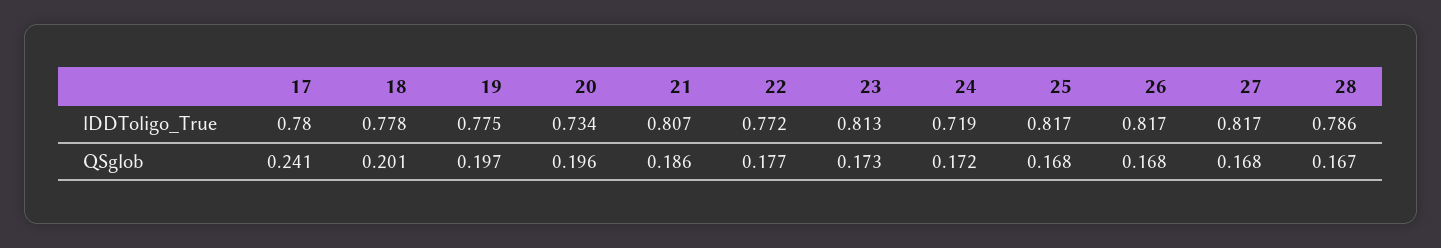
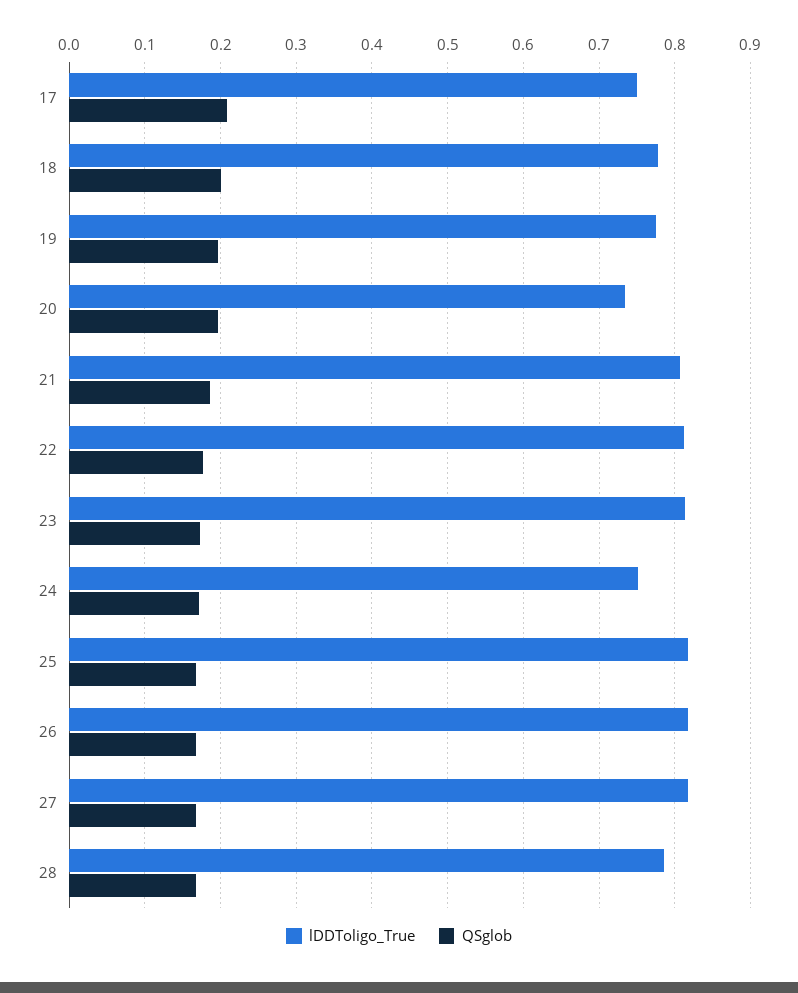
  {
    "lDDToligo_True": {
-     "17": 0.78,
+     "17": 0.75,
      "18": 0.778,
      "19": 0.775,
      "20": 0.734,
      "21": 0.807,
-     "22": 0.772,
+     "22": 0.81,
      "23": 0.813,
-     "24": 0.719,
+     "24": 0.75,
      "25": 0.817,
      "26": 0.817,
      "27": 0.817,
      "28": 0.786
    },
    "QSglob": {
-     "17": 0.241,
+     "17": 0.21,
      "18": 0.201,
      "19": 0.197,
      "20": 0.196,
      "21": 0.186,
      "22": 0.177,
      "23": 0.173,
      "24": 0.172,
      "25": 0.168,
      "26": 0.168,
      "27": 0.168,
      "28": 0.167
    }
  }

